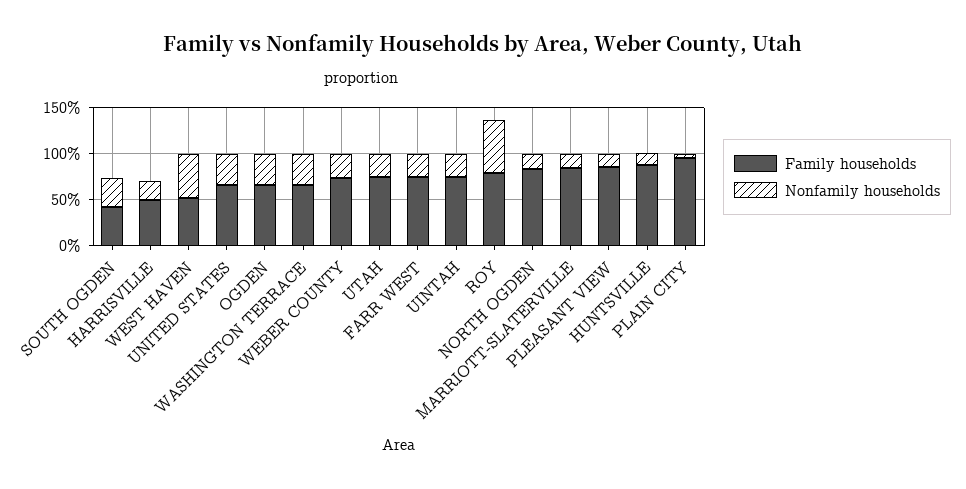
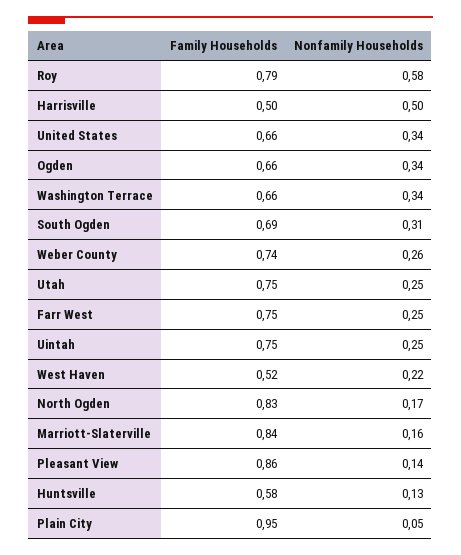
  {
    "Family households": {
-     "SOUTH OGDEN": 0.4,
+     "SOUTH OGDEN": 0.69,
      "HARRISVILLE": 0.5,
      "WEST HAVEN": 0.52,
      "UNITED STATES": 0.66,
      "OGDEN": 0.66,
      "WASHINGTON TERRACE": 0.66,
      "WEBER COUNTY": 0.74,
      "UTAH": 0.75,
      "FARR WEST": 0.75,
      "UINTAH": 0.75,
      "ROY": 0.79,
      "NORTH OGDEN": 0.83,
      "MARRIOTT-SLATERVILLE": 0.84,
      "PLEASANT VIEW": 0.86,
-     "HUNTSVILLE": 0.9,
+     "HUNTSVILLE": 0.58,
      "PLAIN CITY": 0.95
    },
    "Nonfamily households": {
      "SOUTH OGDEN": 0.31,
-     "HARRISVILLE": 0.2,
+     "HARRISVILLE": 0.5,
-     "WEST HAVEN": 0.5,
+     "WEST HAVEN": 0.22,
      "UNITED STATES": 0.34,
      "OGDEN": 0.34,
      "WASHINGTON TERRACE": 0.34,
      "WEBER COUNTY": 0.26,
      "UTAH": 0.25,
      "FARR WEST": 0.25,
      "UINTAH": 0.25,
      "ROY": 0.58,
      "NORTH OGDEN": 0.17,
      "MARRIOTT-SLATERVILLE": 0.16,
      "PLEASANT VIEW": 0.14,
      "HUNTSVILLE": 0.13,
      "PLAIN CITY": 0.05
    }
  }

